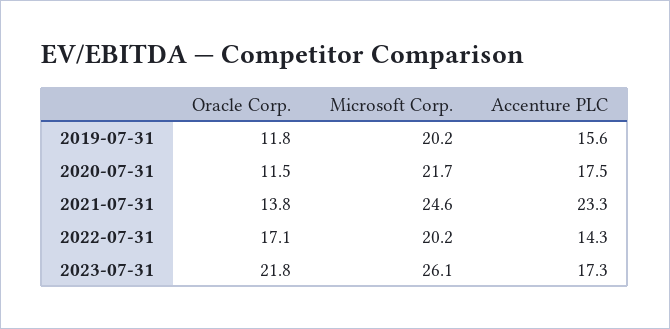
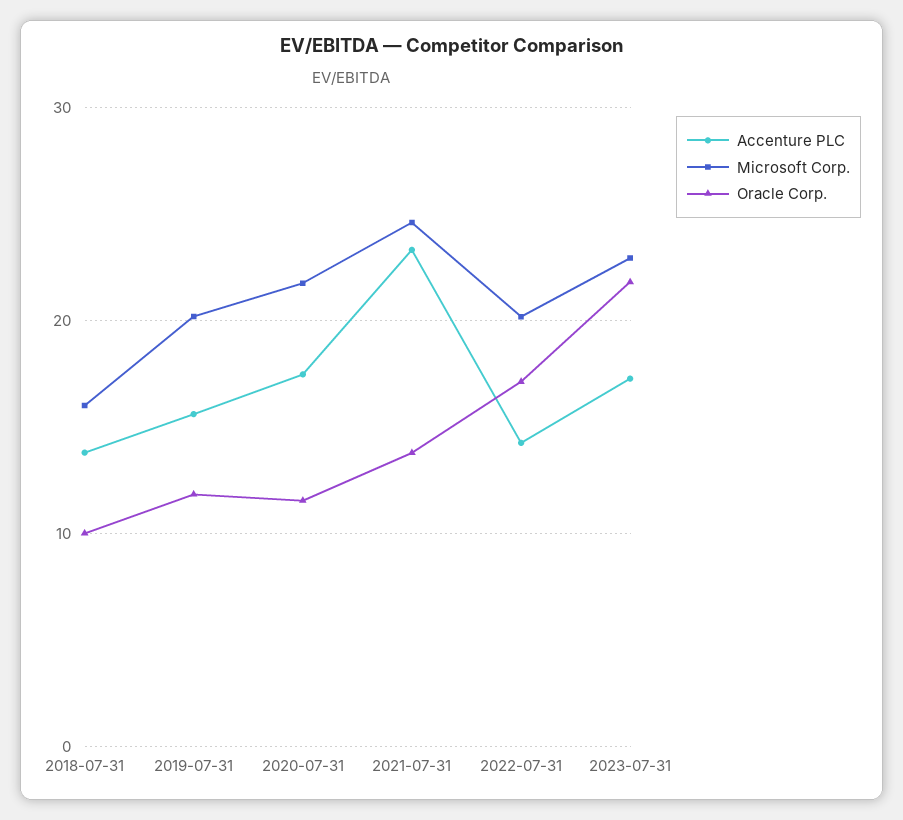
  {
    "Oracle Corp.": {
      "2019-07-31": 11.8,
      "2020-07-31": 11.5,
      "2021-07-31": 13.8,
      "2022-07-31": 17.1,
-     "2023-07-31": 21.8
+     "2023-07-31": 21.8,
+     "2018-07-31": 10
    },
    "Microsoft Corp.": {
      "2019-07-31": 20.2,
      "2020-07-31": 21.7,
      "2021-07-31": 24.6,
      "2022-07-31": 20.2,
-     "2023-07-31": 26.1
+     "2023-07-31": 23,
+     "2018-07-31": 16
    },
    "Accenture PLC": {
      "2019-07-31": 15.6,
      "2020-07-31": 17.5,
      "2021-07-31": 23.3,
      "2022-07-31": 14.3,
-     "2023-07-31": 17.3
+     "2023-07-31": 17.3,
+     "2018-07-31": 14
    }
  }

